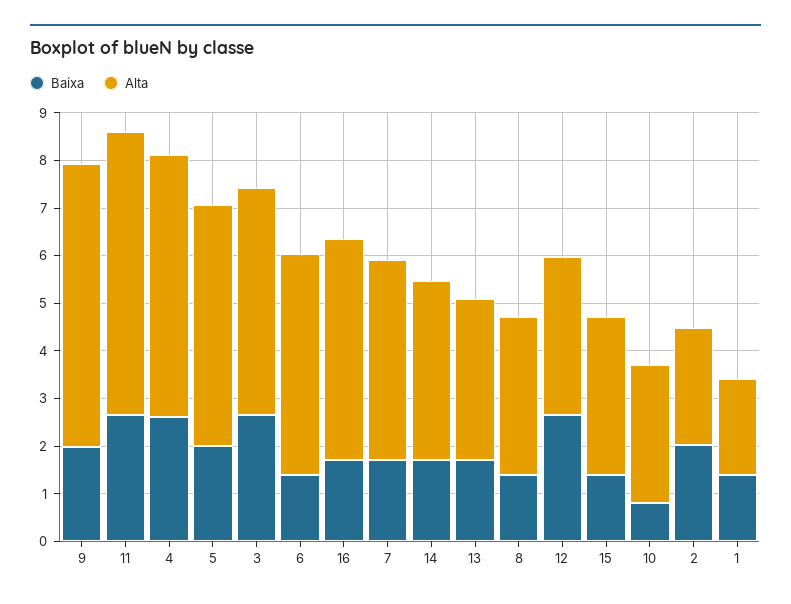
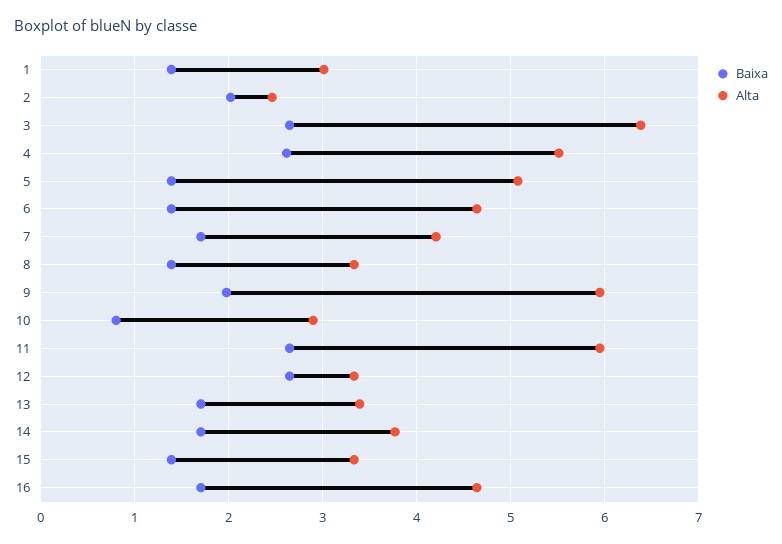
  {
    "Baixa": {
      "9": 2,
      "11": 2.6,
      "4": 2.6,
-     "5": 2,
+     "5": 1.4,
      "3": 2.6,
      "6": 1.4,
      "16": 1.7,
      "7": 1.7,
      "14": 1.7,
      "13": 1.7,
      "8": 1.4,
      "12": 2.6,
      "15": 1.4,
      "10": 0.8,
      "2": 2,
      "1": 1.4
    },
    "Alta": {
      "9": 5.9,
      "11": 5.9,
      "4": 5.5,
      "5": 5.1,
-     "3": 4.8,
+     "3": 6.4,
      "6": 4.6,
      "16": 4.6,
      "7": 4.2,
      "14": 3.8,
      "13": 3.4,
      "8": 3.3,
      "12": 3.3,
      "15": 3.3,
      "10": 2.9,
      "2": 2.5,
-     "1": 2
+     "1": 3
    }
  }

